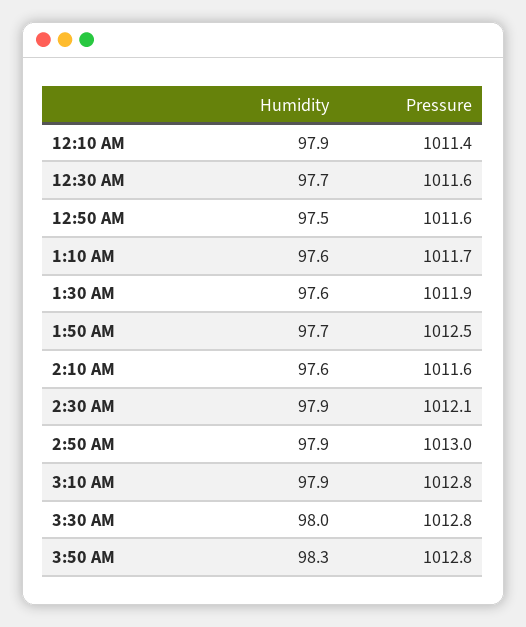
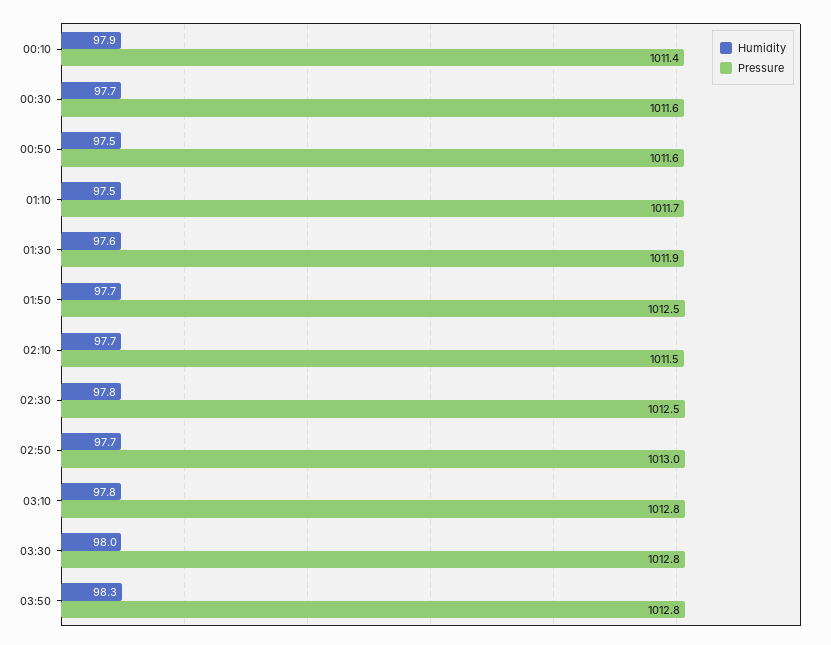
  {
    "Humidity": {
      "12:10 AM": 97.9,
      "12:30 AM": 97.7,
      "12:50 AM": 97.5,
-     "1:10 AM": 97.6,
+     "1:10 AM": 97.5,
      "1:30 AM": 97.6,
      "1:50 AM": 97.7,
-     "2:10 AM": 97.6,
+     "2:10 AM": 97.7,
-     "2:30 AM": 97.9,
+     "2:30 AM": 97.8,
-     "2:50 AM": 97.9,
+     "2:50 AM": 97.7,
-     "3:10 AM": 97.9,
+     "3:10 AM": 97.8,
      "3:30 AM": 98,
      "3:50 AM": 98.3
    },
    "Pressure": {
      "12:10 AM": 1011.4,
      "12:30 AM": 1011.6,
      "12:50 AM": 1011.6,
      "1:10 AM": 1011.7,
      "1:30 AM": 1011.9,
      "1:50 AM": 1012.5,
-     "2:10 AM": 1011.6,
+     "2:10 AM": 1011.5,
-     "2:30 AM": 1012.1,
+     "2:30 AM": 1012.5,
      "2:50 AM": 1013,
      "3:10 AM": 1012.8,
      "3:30 AM": 1012.8,
      "3:50 AM": 1012.8
    }
  }

